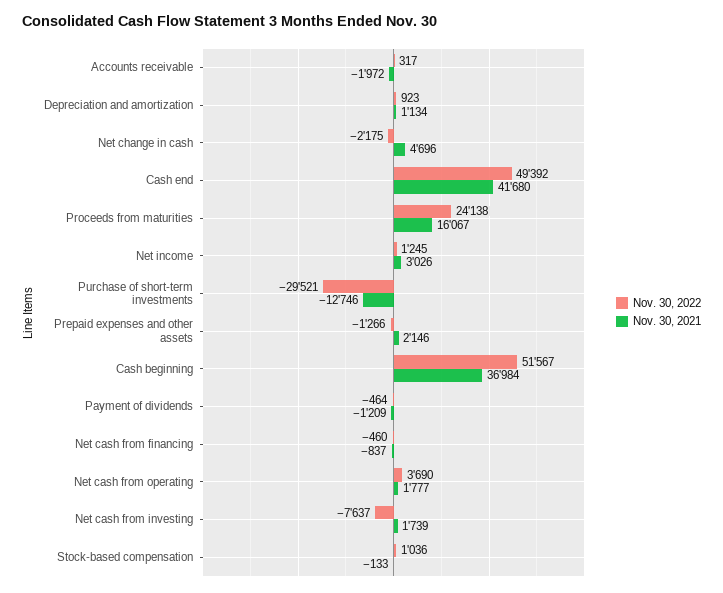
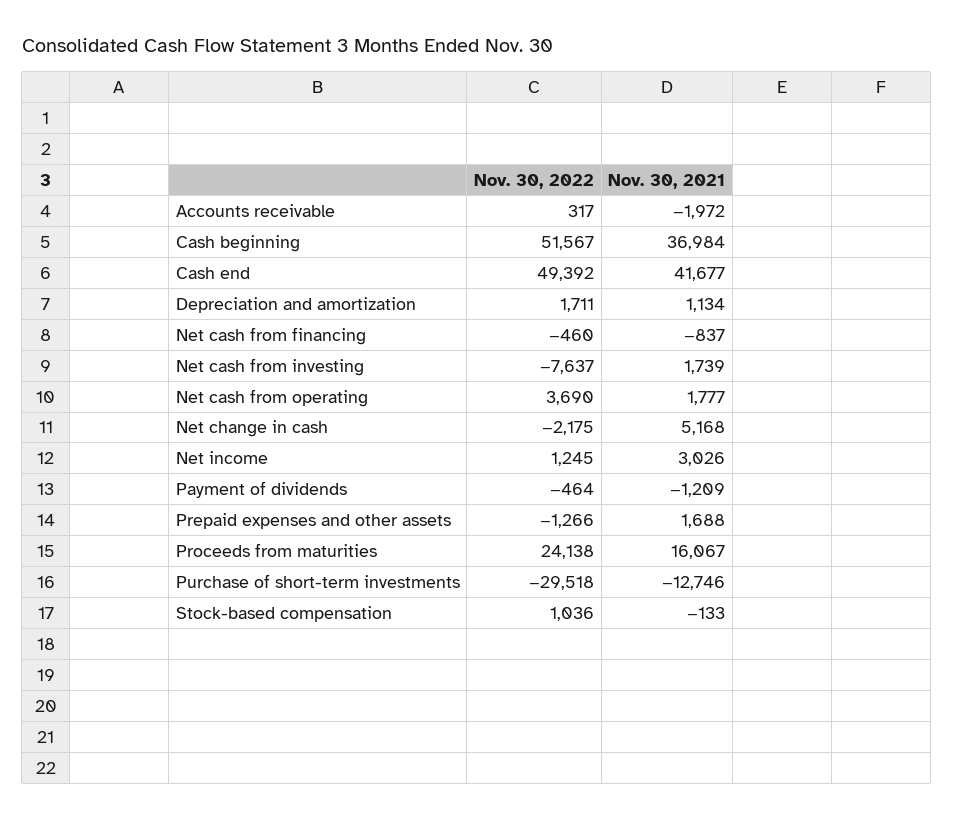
  {
    "Nov. 30, 2022": {
      "Accounts receivable": 317,
-     "Depreciation and amortization": 923,
+     "Depreciation and amortization": 1711,
      "Net change in cash": -2175,
      "Cash end": 49392,
      "Proceeds from maturities": 24138,
      "Net income": 1245,
-     "Purchase of short-term investments": -29521,
+     "Purchase of short-term investments": -29518,
      "Prepaid expenses and other assets": -1266,
      "Cash beginning": 51567,
      "Payment of dividends": -464,
      "Net cash from financing": -460,
      "Net cash from operating": 3690,
      "Net cash from investing": -7637,
      "Stock-based compensation": 1036
    },
    "Nov. 30, 2021": {
      "Accounts receivable": -1972,
      "Depreciation and amortization": 1134,
-     "Net change in cash": 4696,
+     "Net change in cash": 5168,
-     "Cash end": 41680,
+     "Cash end": 41677,
      "Proceeds from maturities": 16067,
      "Net income": 3026,
      "Purchase of short-term investments": -12746,
-     "Prepaid expenses and other assets": 2146,
+     "Prepaid expenses and other assets": 1688,
      "Cash beginning": 36984,
      "Payment of dividends": -1209,
      "Net cash from financing": -837,
      "Net cash from operating": 1777,
      "Net cash from investing": 1739,
      "Stock-based compensation": -133
    }
  }

